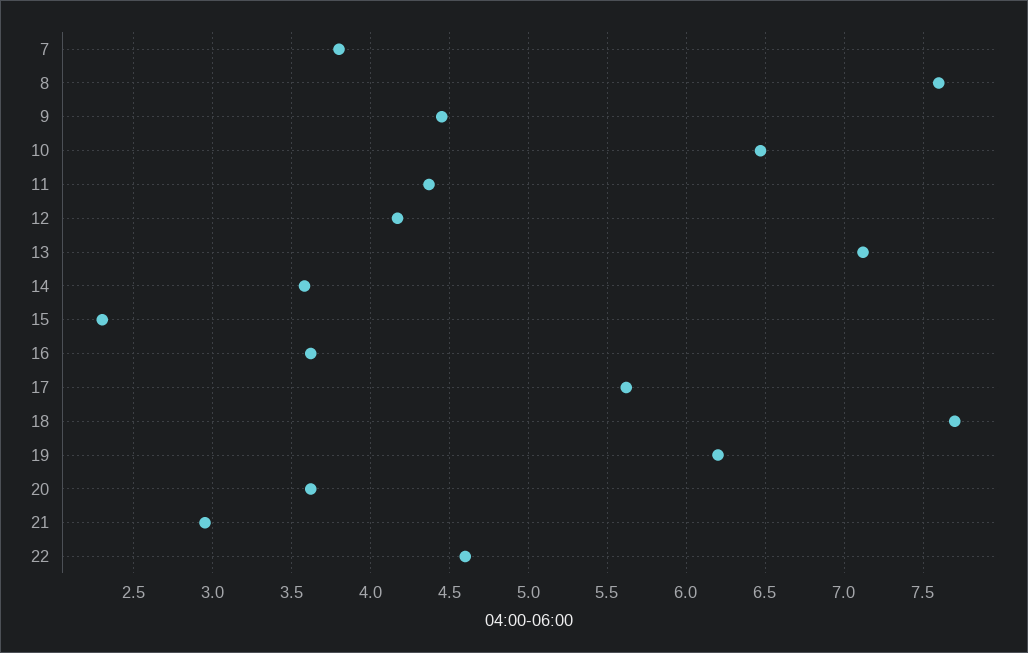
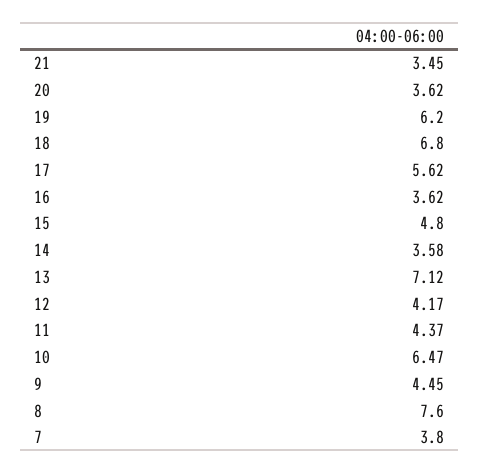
  {
    "7": 3.8,
    "8": 7.6,
    "9": 4.45,
    "10": 6.47,
    "11": 4.37,
    "12": 4.17,
    "13": 7.12,
    "14": 3.58,
-   "15": 2.3,
+   "15": 4.8,
    "16": 3.62,
    "17": 5.62,
-   "18": 7.7,
+   "18": 6.8,
    "19": 6.2,
    "20": 3.62,
-   "21": 2.95,
+   "21": 3.45
-   "22": 4.6
  }

